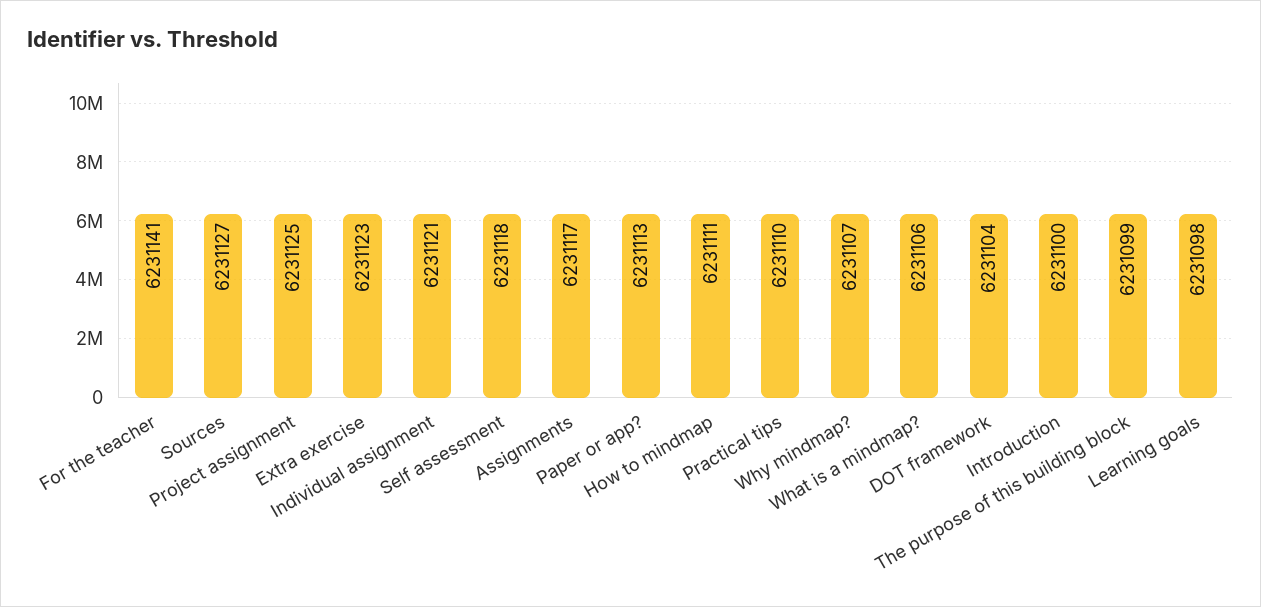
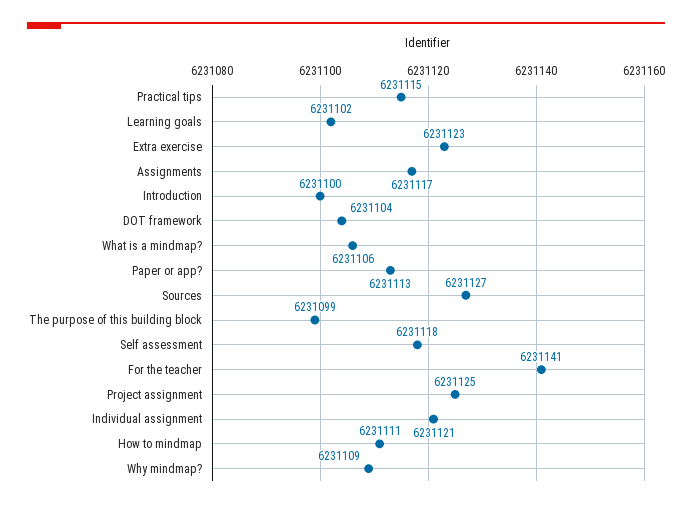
  {
    "For the teacher": 6231141,
    "Sources": 6231127,
    "Project assignment": 6231125,
    "Extra exercise": 6231123,
    "Individual assignment": 6231121,
    "Self assessment": 6231118,
    "Assignments": 6231117,
    "Paper or app?": 6231113,
    "How to mindmap": 6231111,
-   "Practical tips": 6231110,
+   "Practical tips": 6231115,
-   "Why mindmap?": 6231107,
+   "Why mindmap?": 6231109,
    "What is a mindmap?": 6231106,
    "DOT framework": 6231104,
    "Introduction": 6231100,
    "The purpose of this building block": 6231099,
-   "Learning goals": 6231098
+   "Learning goals": 6231102
  }

